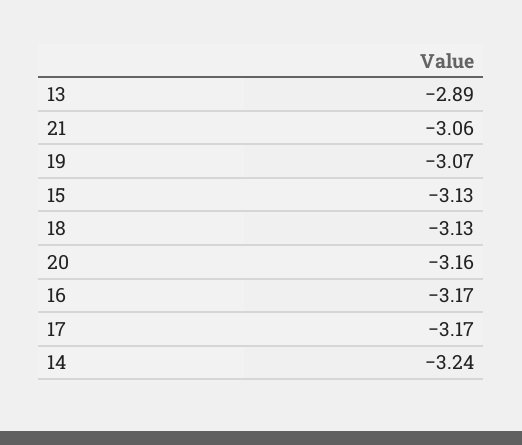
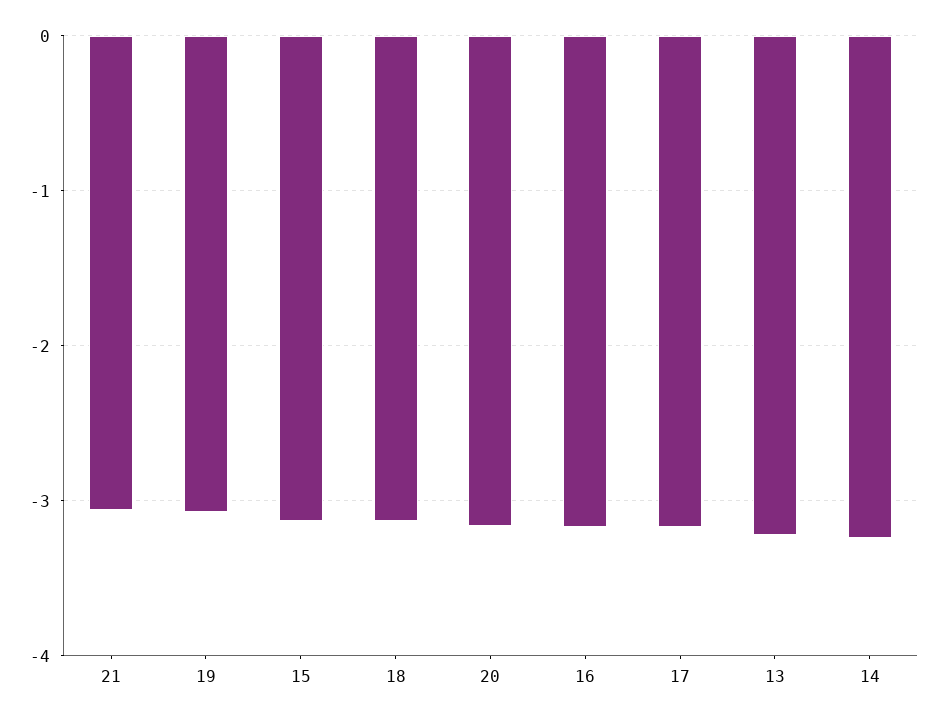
  {
-   "13": -2.89,
+   "13": -3.2,
    "21": -3.06,
    "19": -3.07,
    "15": -3.13,
    "18": -3.13,
    "20": -3.16,
    "16": -3.17,
    "17": -3.17,
    "14": -3.24
  }

